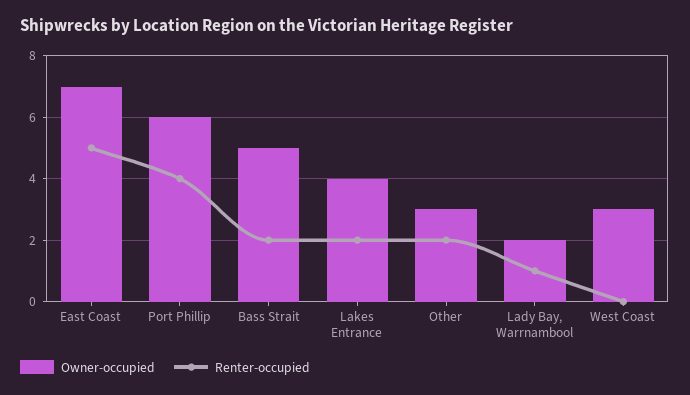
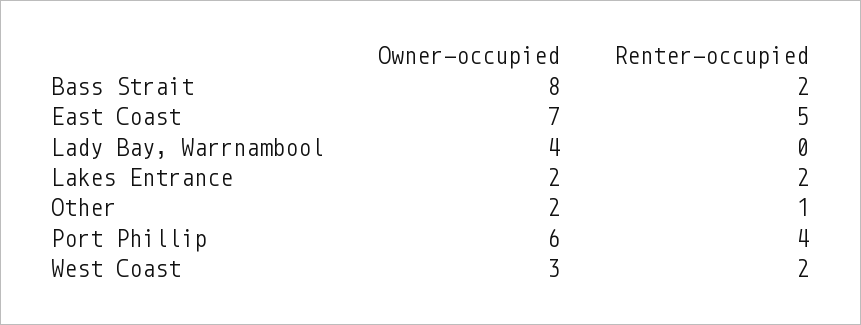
  {
    "Owner-occupied": {
      "East Coast": 7,
      "Port Phillip": 6,
-     "Bass Strait": 5,
+     "Bass Strait": 8,
-     "Lakes Entrance": 4,
+     "Lakes Entrance": 2,
-     "Other": 3,
+     "Other": 2,
-     "Lady Bay, Warrnambool": 2,
+     "Lady Bay, Warrnambool": 4,
      "West Coast": 3
    },
    "Renter-occupied": {
      "East Coast": 5,
      "Port Phillip": 4,
      "Bass Strait": 2,
      "Lakes Entrance": 2,
-     "Other": 2,
+     "Other": 1,
-     "Lady Bay, Warrnambool": 1,
+     "Lady Bay, Warrnambool": 0,
-     "West Coast": 0
+     "West Coast": 2
    }
  }

